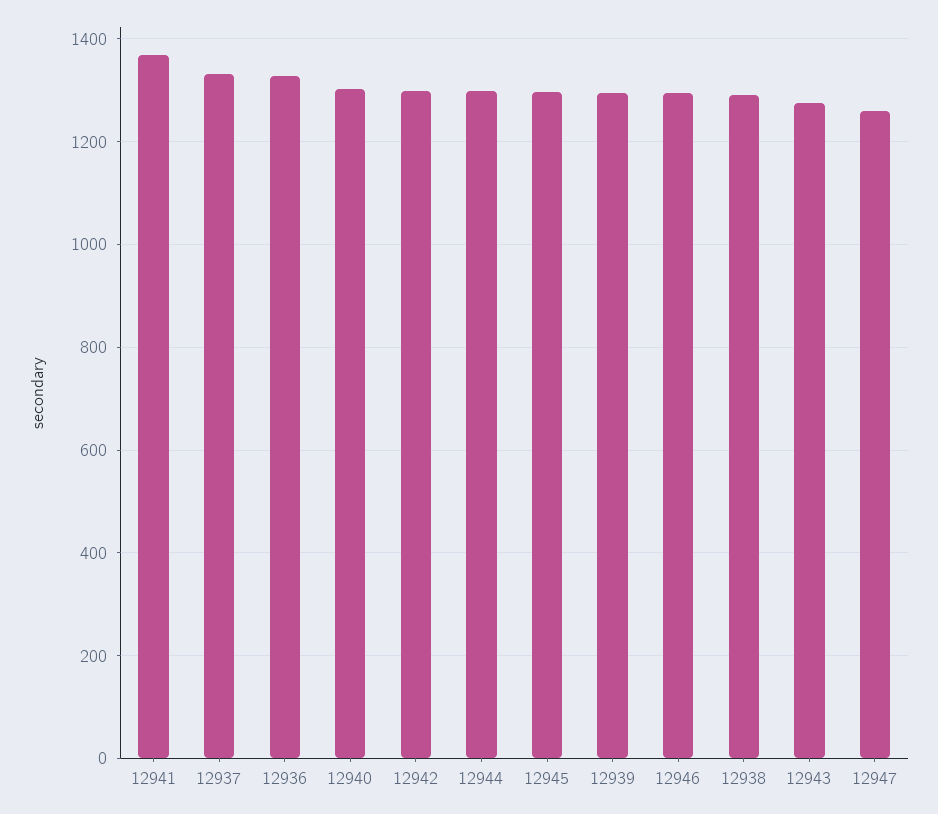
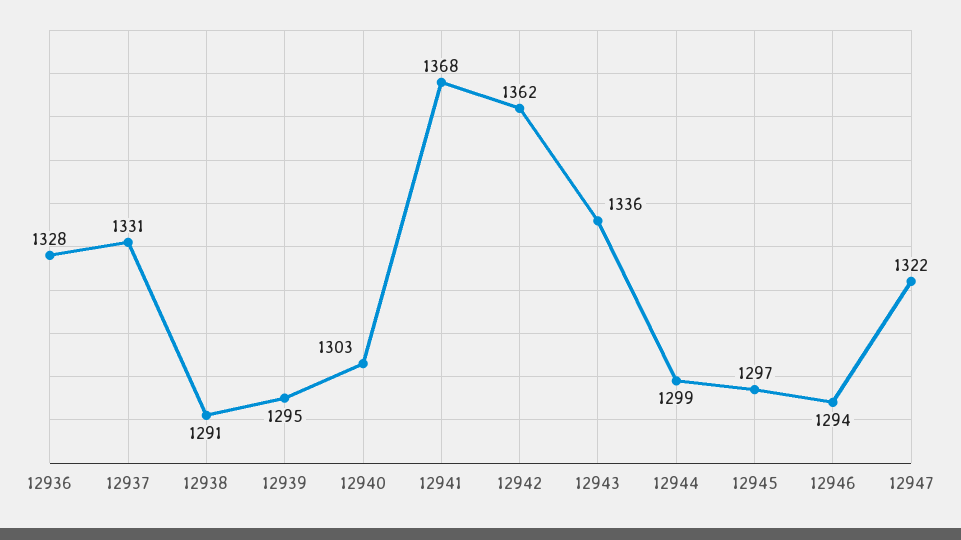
  {
    "12941": 1368,
    "12937": 1331,
    "12936": 1328,
    "12940": 1303,
-   "12942": 1300,
+   "12942": 1362,
    "12944": 1299,
    "12945": 1297,
    "12939": 1295,
    "12946": 1294,
    "12938": 1291,
-   "12943": 1280,
+   "12943": 1336,
-   "12947": 1260
+   "12947": 1322
  }

